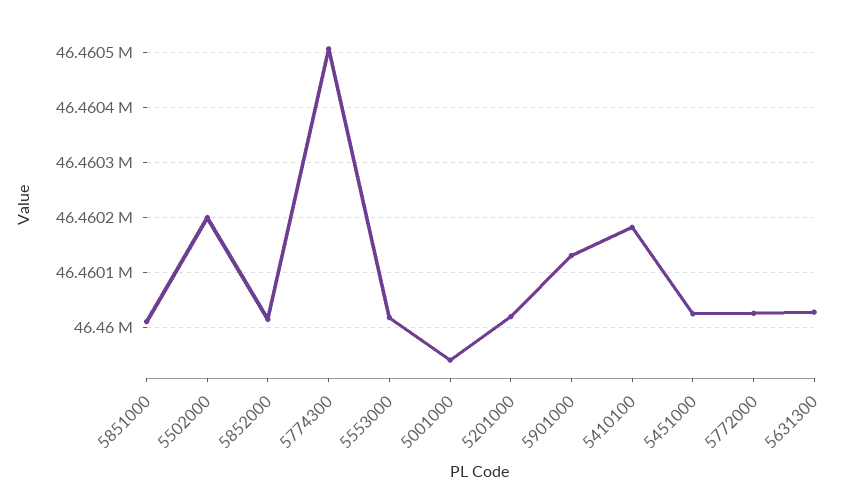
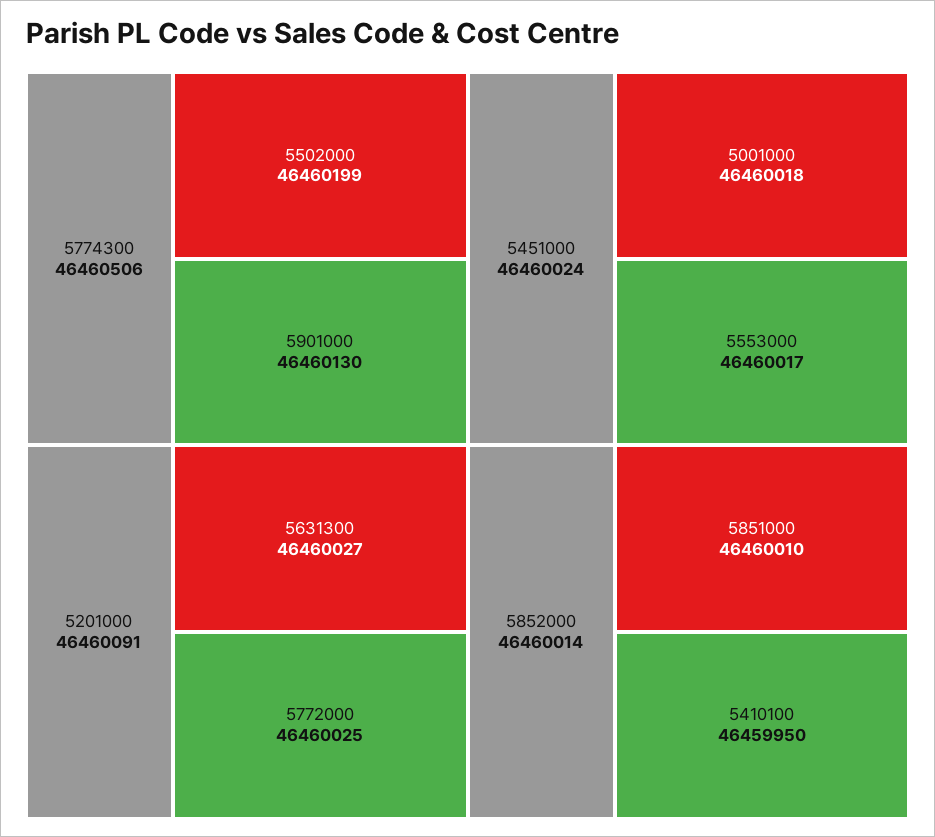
  {
    "5851000": 46460010,
    "5502000": 46460199,
    "5852000": 46460014,
    "5774300": 46460506,
    "5553000": 46460017,
-   "5001000": 46459940,
+   "5001000": 46460018,
-   "5201000": 46460020,
+   "5201000": 46460091,
    "5901000": 46460130,
-   "5410100": 46460180,
+   "5410100": 46459950,
    "5451000": 46460024,
    "5772000": 46460025,
    "5631300": 46460027
  }

